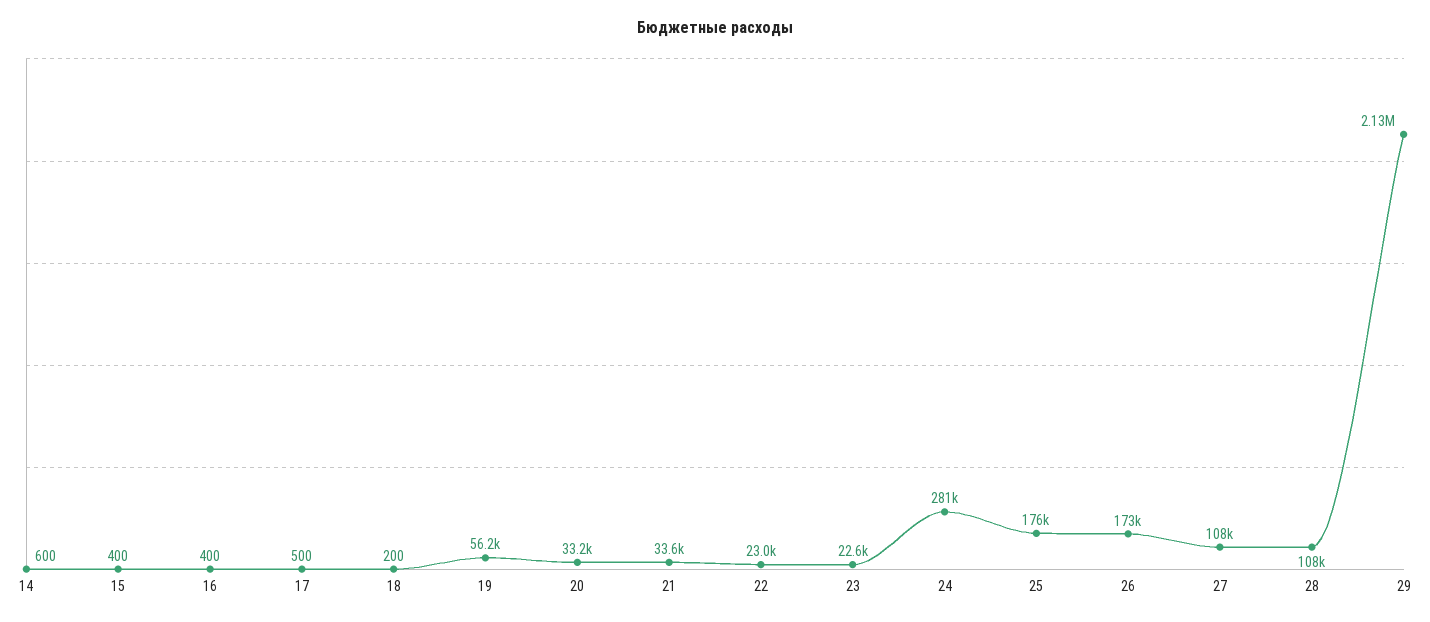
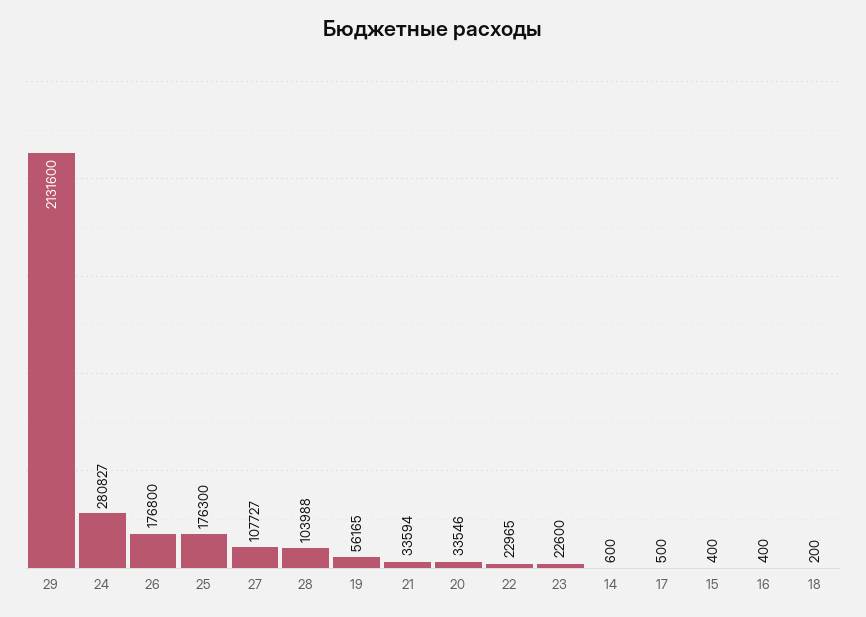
  {
    "14": 600,
    "15": 400,
    "16": 400,
    "17": 500,
    "18": 200,
    "19": 56165,
-   "20": 33200,
+   "20": 33546,
    "21": 33594,
    "22": 22965,
    "23": 22600,
    "24": 280827,
    "25": 176300,
-   "26": 173000,
+   "26": 176800,
    "27": 107727,
-   "28": 108000,
+   "28": 103988,
    "29": 2131600
  }

